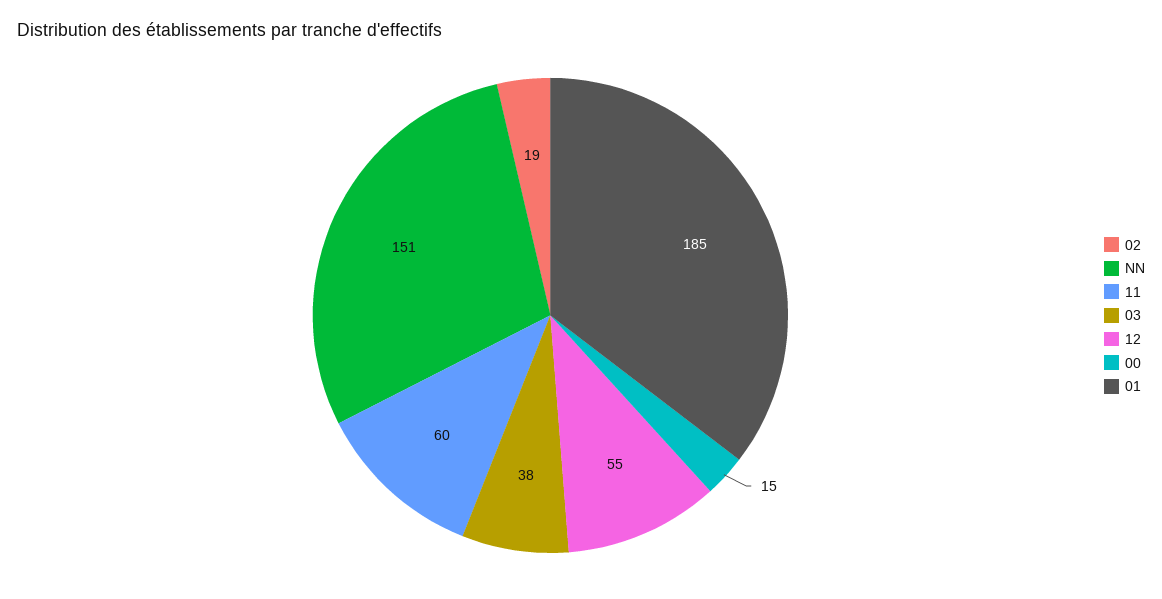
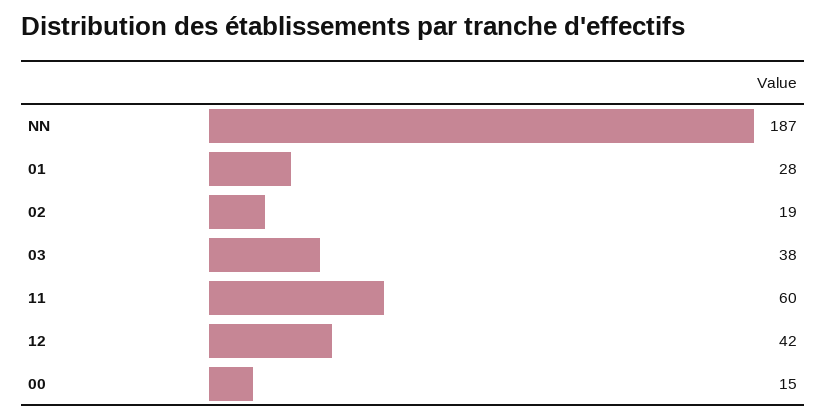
  {
    "02": 19,
-   "NN": 151,
+   "NN": 187,
    "11": 60,
    "03": 38,
-   "12": 55,
+   "12": 42,
    "00": 15,
-   "01": 185
+   "01": 28
  }

